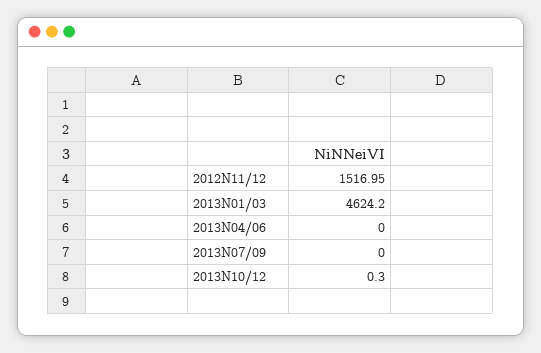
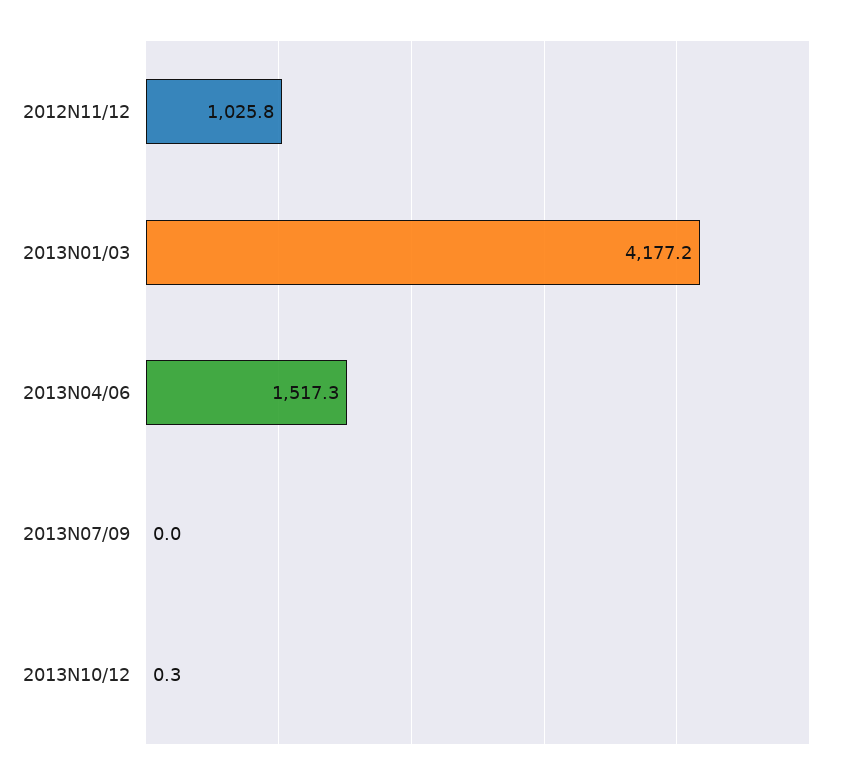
  {
-   "2012N11/12": 1516.95,
+   "2012N11/12": 1025.8,
-   "2013N01/03": 4624.2,
+   "2013N01/03": 4177.2,
-   "2013N04/06": 0,
+   "2013N04/06": 1517.3,
    "2013N07/09": 0,
    "2013N10/12": 0.3
  }

